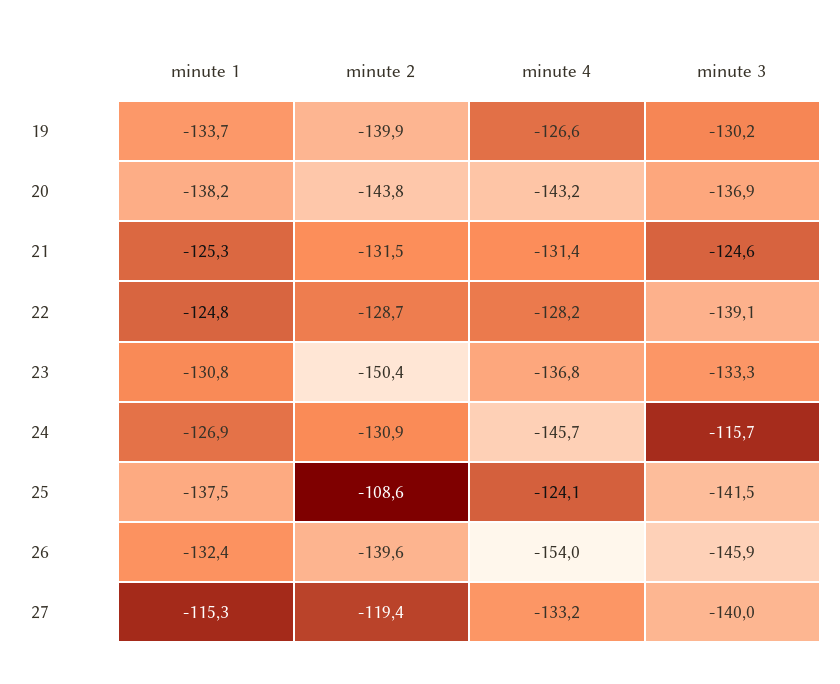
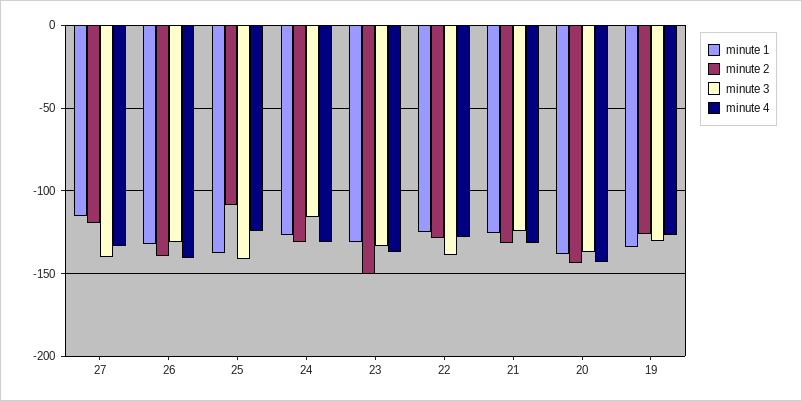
  {
    "minute 1": {
      "19": -133.7,
      "20": -138.2,
      "21": -125.3,
      "22": -124.8,
      "23": -130.8,
      "24": -126.9,
      "25": -137.5,
      "26": -132.4,
      "27": -115.3
    },
    "minute 2": {
-     "19": -139.9,
+     "19": -125,
      "20": -143.8,
      "21": -131.5,
      "22": -128.7,
      "23": -150.4,
      "24": -130.9,
      "25": -108.6,
      "26": -139.6,
      "27": -119.4
    },
    "minute 4": {
      "19": -126.6,
      "20": -143.2,
      "21": -131.4,
      "22": -128.2,
      "23": -136.8,
-     "24": -145.7,
+     "24": -130,
      "25": -124.1,
-     "26": -154,
+     "26": -140,
      "27": -133.2
    },
    "minute 3": {
      "19": -130.2,
      "20": -136.9,
      "21": -124.6,
      "22": -139.1,
      "23": -133.3,
      "24": -115.7,
      "25": -141.5,
-     "26": -145.9,
+     "26": -130,
      "27": -140
    }
  }

